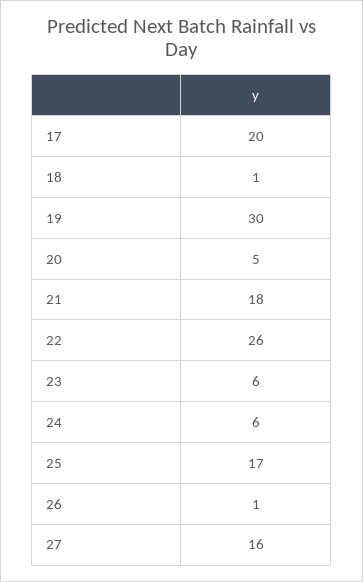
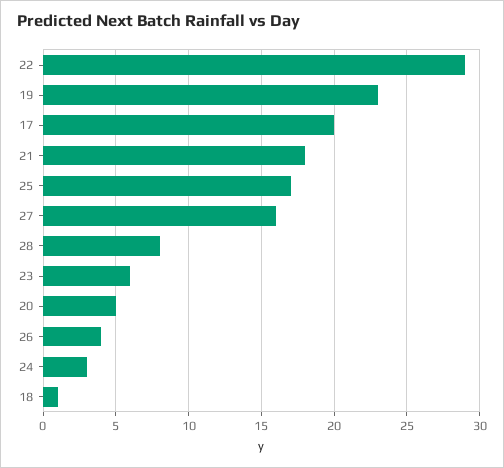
  {
    "17": 20,
    "18": 1,
-   "19": 30,
+   "19": 23,
    "20": 5,
    "21": 18,
-   "22": 26,
+   "22": 29,
    "23": 6,
-   "24": 6,
+   "24": 3,
    "25": 17,
-   "26": 1,
+   "26": 4,
-   "27": 16
+   "27": 16,
+   "28": 8
  }

